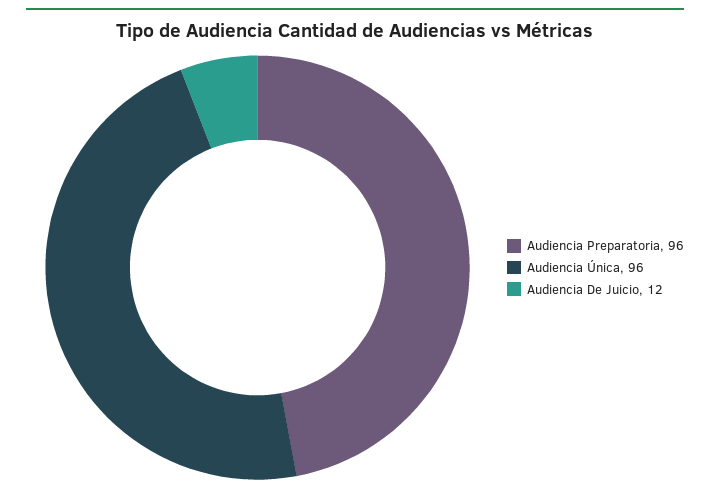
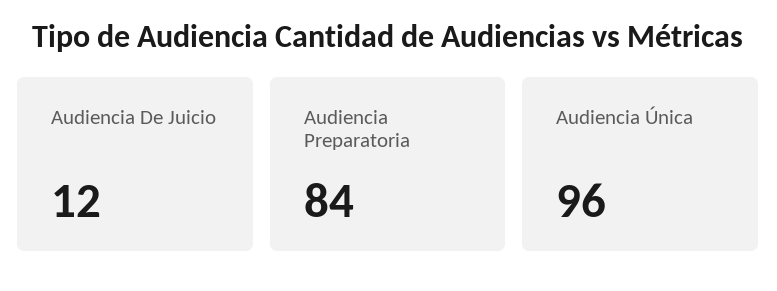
  {
-   "Audiencia Preparatoria": 96,
+   "Audiencia Preparatoria": 84,
    "Audiencia Única": 96,
    "Audiencia De Juicio": 12
  }

